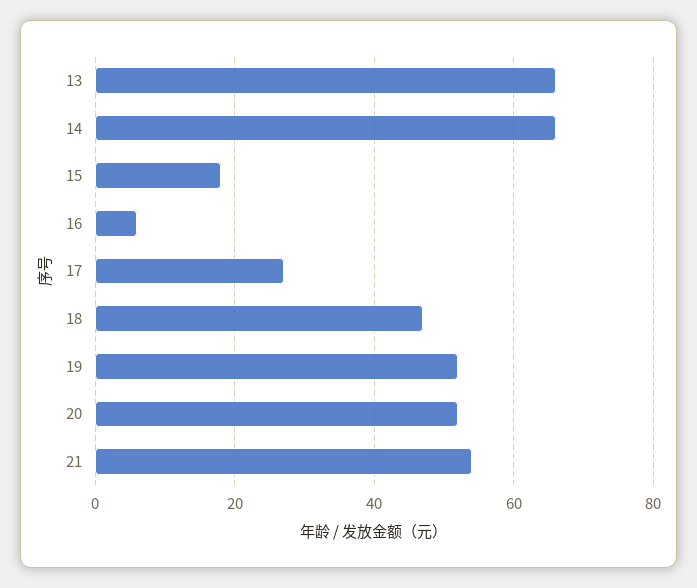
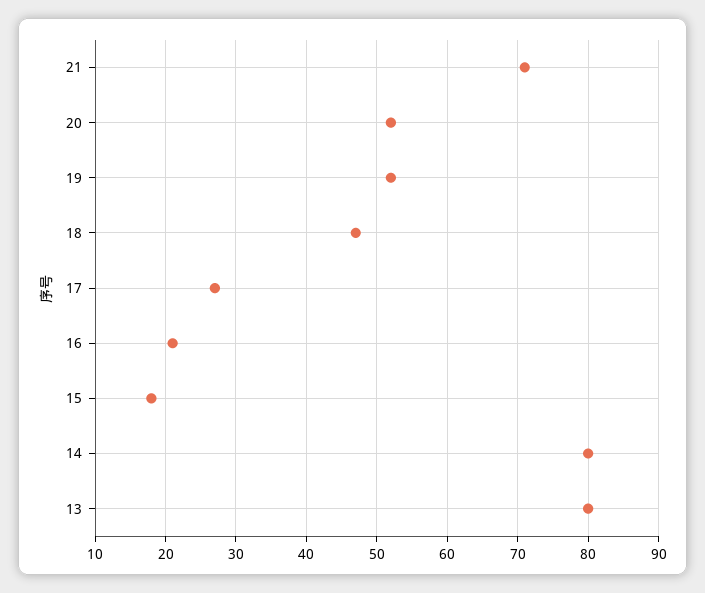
  {
-   "13": 65,
+   "13": 80,
-   "14": 65,
+   "14": 80,
    "15": 18,
-   "16": 5,
+   "16": 21,
    "17": 27,
    "18": 47,
    "19": 52,
    "20": 52,
-   "21": 55
+   "21": 71
  }

